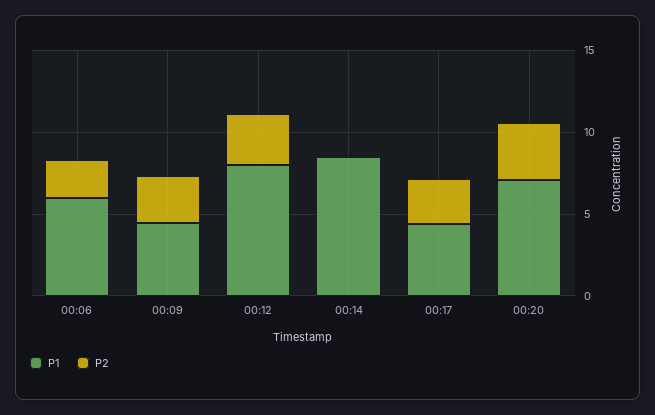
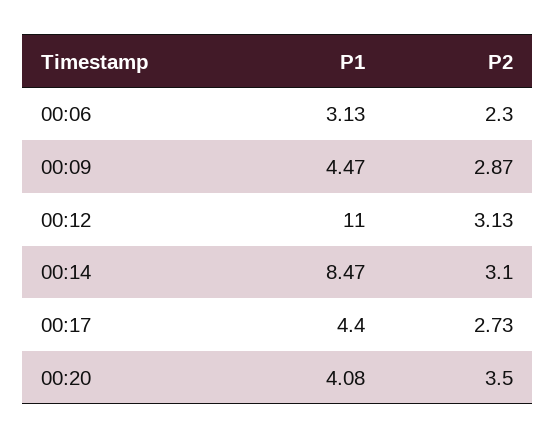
  {
    "P1": {
-     "00:06": 6,
+     "00:06": 3.13,
      "00:09": 4.47,
-     "00:12": 8,
+     "00:12": 11,
      "00:14": 8.47,
      "00:17": 4.4,
-     "00:20": 7
+     "00:20": 4.08
    },
    "P2": {
      "00:06": 2.3,
      "00:09": 2.87,
      "00:12": 3.13,
-     "00:14": 0,
+     "00:14": 3.1,
      "00:17": 2.73,
      "00:20": 3.5
    }
  }

